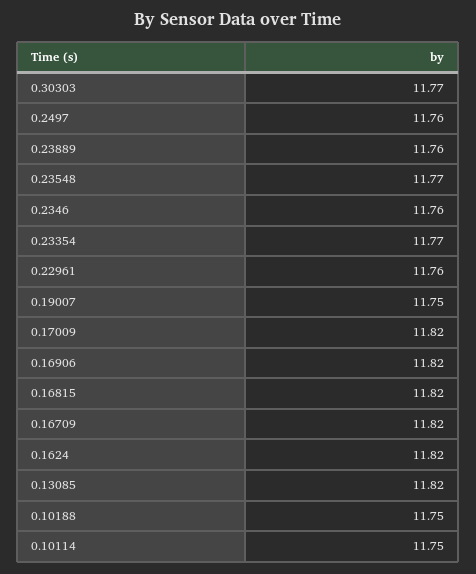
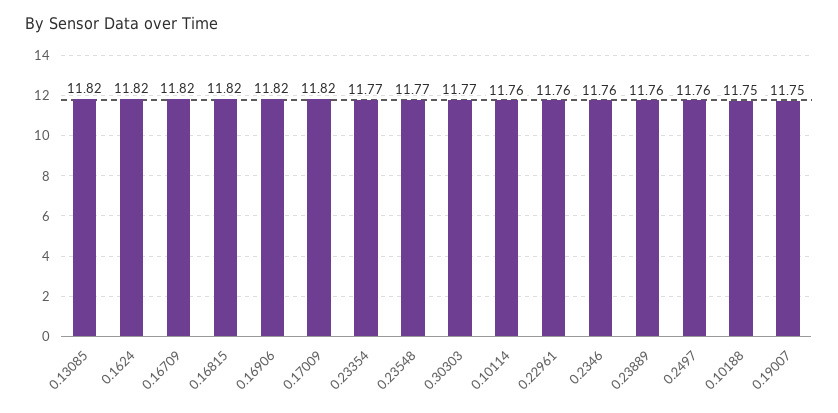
  {
    "0.30303": 11.77,
    "0.2497": 11.76,
    "0.23889": 11.76,
    "0.23548": 11.77,
    "0.2346": 11.76,
    "0.23354": 11.77,
    "0.22961": 11.76,
    "0.19007": 11.75,
    "0.17009": 11.82,
    "0.16906": 11.82,
    "0.16815": 11.82,
    "0.16709": 11.82,
    "0.1624": 11.82,
    "0.13085": 11.82,
    "0.10188": 11.75,
-   "0.10114": 11.75
+   "0.10114": 11.76
  }

